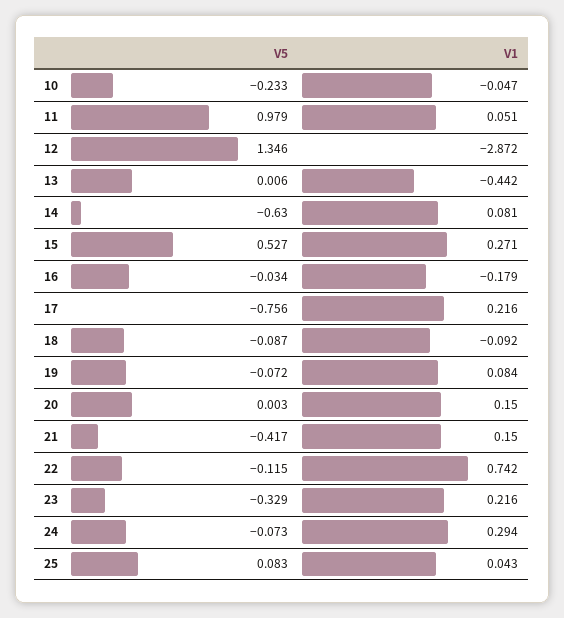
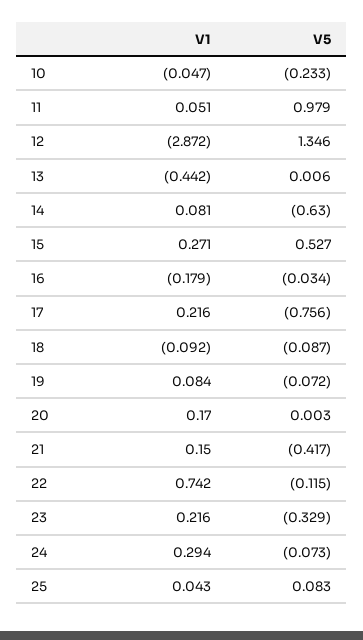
  {
    "V5": {
      "10": -0.233,
      "11": 0.979,
      "12": 1.346,
      "13": 0.006,
      "14": -0.63,
      "15": 0.527,
      "16": -0.034,
      "17": -0.756,
      "18": -0.087,
      "19": -0.072,
      "20": 0.003,
      "21": -0.417,
      "22": -0.115,
      "23": -0.329,
      "24": -0.073,
      "25": 0.083
    },
    "V1": {
      "10": -0.047,
      "11": 0.051,
      "12": -2.872,
      "13": -0.442,
      "14": 0.081,
      "15": 0.271,
      "16": -0.179,
      "17": 0.216,
      "18": -0.092,
      "19": 0.084,
-     "20": 0.15,
+     "20": 0.17,
      "21": 0.15,
      "22": 0.742,
      "23": 0.216,
      "24": 0.294,
      "25": 0.043
    }
  }

